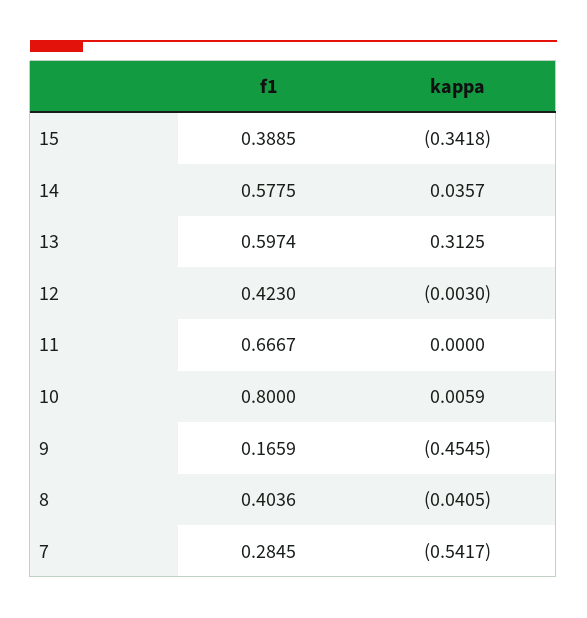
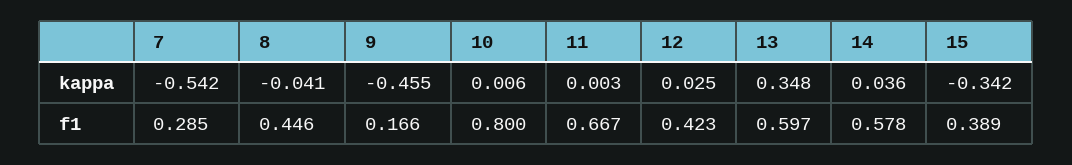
  {
    "f1": {
      "15": 0.3885,
      "14": 0.5775,
      "13": 0.5974,
      "12": 0.423,
      "11": 0.6667,
      "10": 0.8,
      "9": 0.1659,
-     "8": 0.4036,
+     "8": 0.446,
      "7": 0.2845
    },
    "kappa": {
      "15": -0.3418,
      "14": 0.0357,
-     "13": 0.3125,
+     "13": 0.348,
-     "12": -0.003,
+     "12": 0.025,
-     "11": 0,
+     "11": 0.003,
      "10": 0.0059,
      "9": -0.4545,
      "8": -0.0405,
      "7": -0.5417
    }
  }

